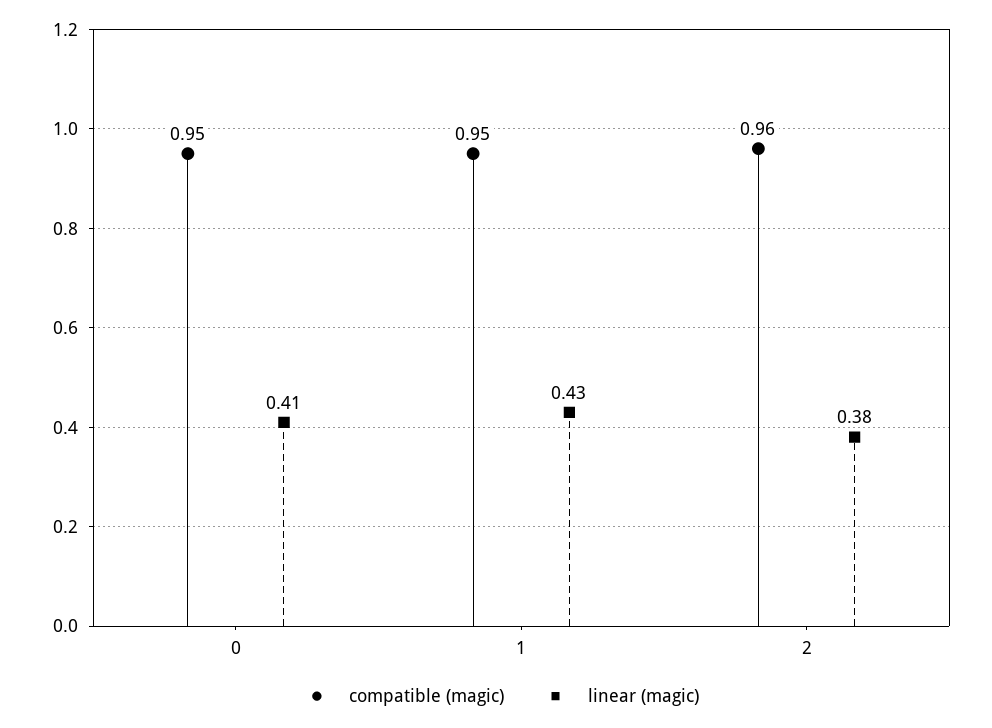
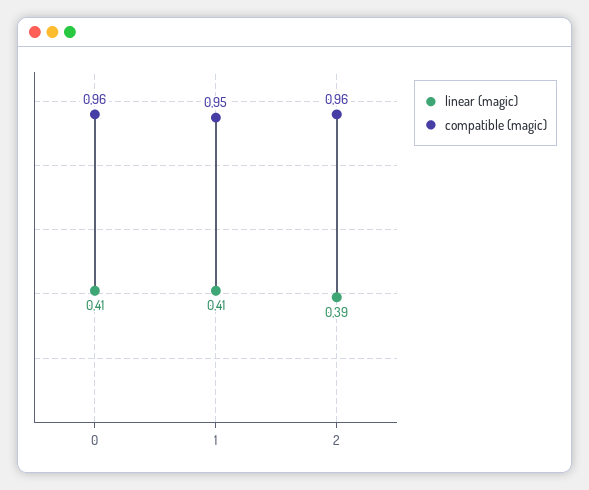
  {
    "compatible (magic)": {
-     "0": 0.95,
+     "0": 0.96,
      "1": 0.95,
      "2": 0.96
    },
    "linear (magic)": {
      "0": 0.41,
-     "1": 0.43,
+     "1": 0.41,
-     "2": 0.38
+     "2": 0.39
    }
  }

